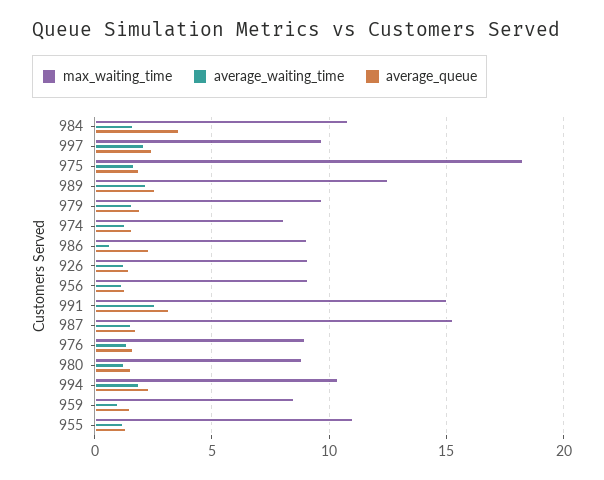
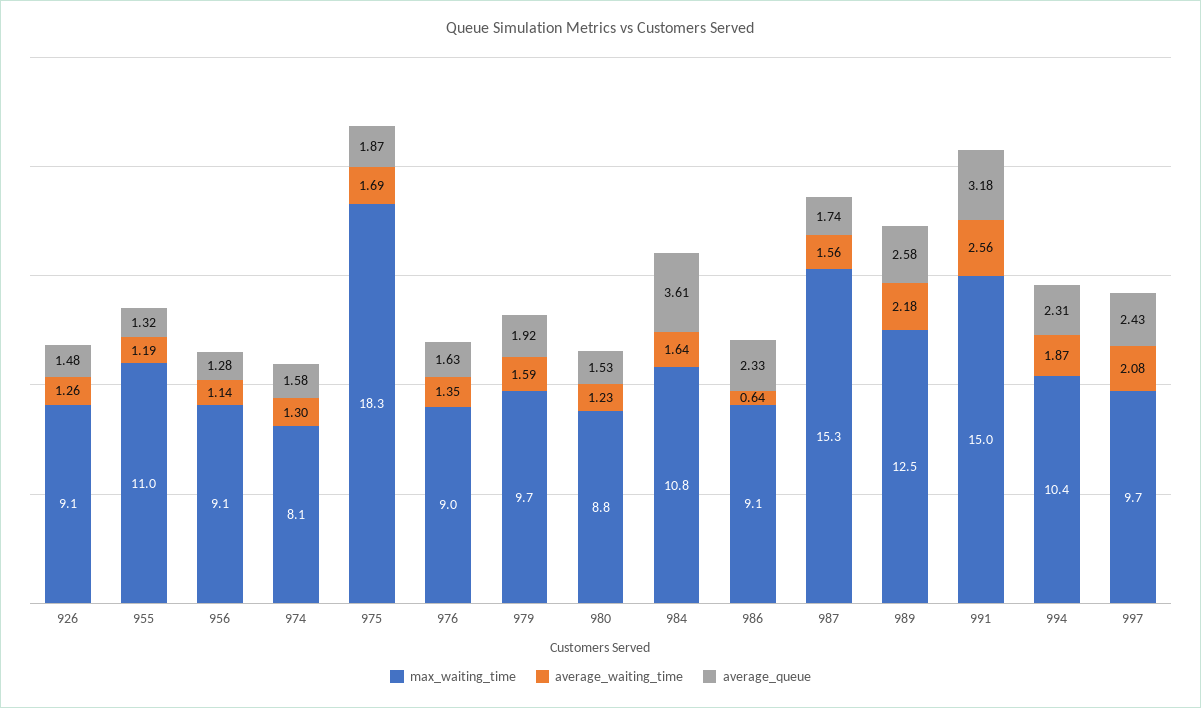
  {
    "max_waiting_time": {
      "984": 10.8,
      "997": 9.7,
      "975": 18.3,
      "989": 12.5,
      "979": 9.7,
      "974": 8.1,
      "986": 9.1,
      "926": 9.1,
      "956": 9.1,
      "991": 15,
      "987": 15.3,
      "976": 9,
      "980": 8.8,
      "994": 10.4,
-     "959": 8.5,
      "955": 11
    },
    "average_waiting_time": {
      "984": 1.64,
      "997": 2.08,
      "975": 1.69,
      "989": 2.18,
      "979": 1.59,
      "974": 1.3,
      "986": 0.64,
      "926": 1.26,
      "956": 1.14,
      "991": 2.56,
      "987": 1.56,
      "976": 1.35,
      "980": 1.23,
      "994": 1.87,
-     "959": 1,
      "955": 1.19
    },
    "average_queue": {
      "984": 3.61,
      "997": 2.43,
      "975": 1.87,
      "989": 2.58,
      "979": 1.92,
      "974": 1.58,
      "986": 2.33,
      "926": 1.48,
      "956": 1.28,
      "991": 3.18,
      "987": 1.74,
      "976": 1.63,
      "980": 1.53,
      "994": 2.31,
-     "959": 1.5,
      "955": 1.32
    }
  }

